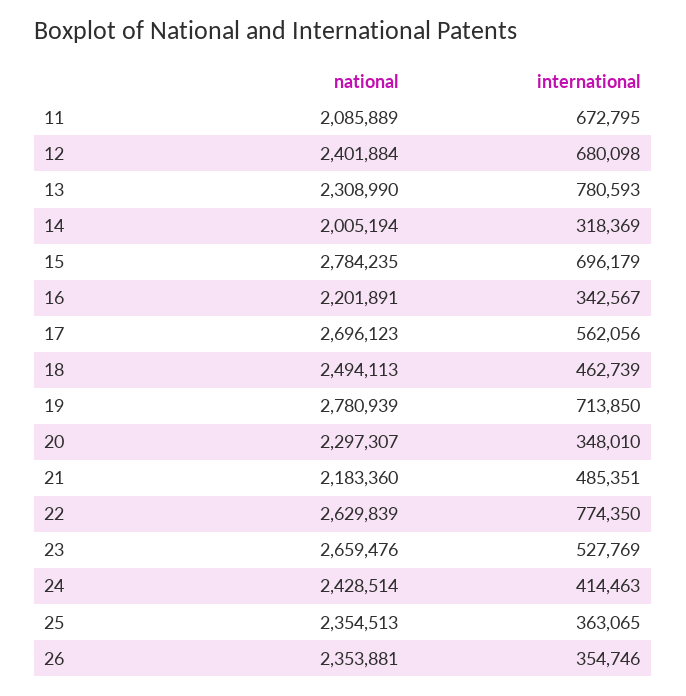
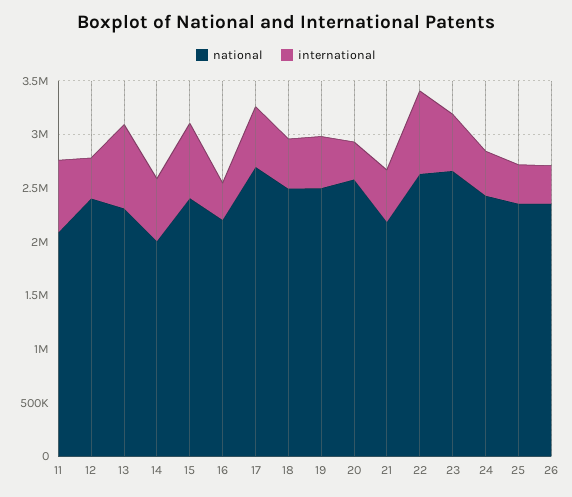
  {
    "national": {
      "11": 2085889,
      "12": 2401884,
      "13": 2308990,
      "14": 2005194,
-     "15": 2784235,
+     "15": 2400000,
      "16": 2201891,
      "17": 2696123,
      "18": 2494113,
-     "19": 2780939,
+     "19": 2500000,
-     "20": 2297307,
+     "20": 2600000,
      "21": 2183360,
      "22": 2629839,
      "23": 2659476,
      "24": 2428514,
      "25": 2354513,
      "26": 2353881
    },
    "international": {
      "11": 672795,
-     "12": 680098,
+     "12": 400000,
      "13": 780593,
-     "14": 318369,
+     "14": 600000,
      "15": 696179,
      "16": 342567,
      "17": 562056,
      "18": 462739,
-     "19": 713850,
+     "19": 500000,
      "20": 348010,
      "21": 485351,
      "22": 774350,
      "23": 527769,
      "24": 414463,
      "25": 363065,
      "26": 354746
    }
  }

